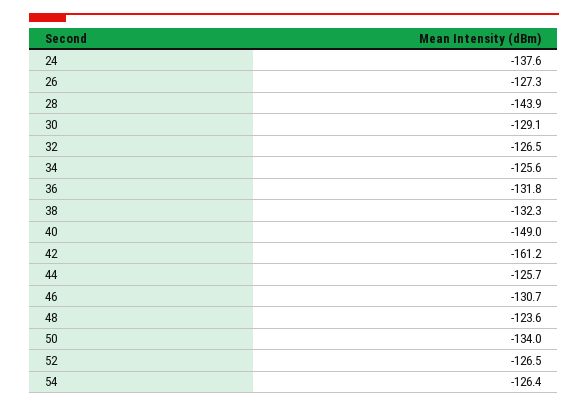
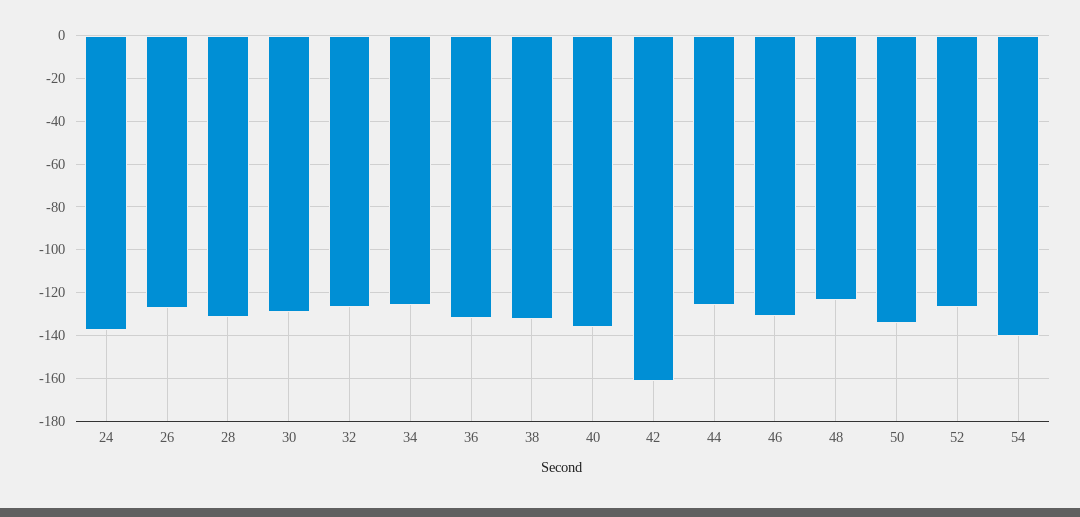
  {
    "24": -137.6,
    "26": -127.3,
-   "28": -143.9,
+   "28": -130,
    "30": -129.1,
    "32": -126.5,
    "34": -125.6,
    "36": -131.8,
    "38": -132.3,
-   "40": -149,
+   "40": -135,
    "42": -161.2,
    "44": -125.7,
    "46": -130.7,
    "48": -123.6,
    "50": -134,
    "52": -126.5,
-   "54": -126.4
+   "54": -140
  }

